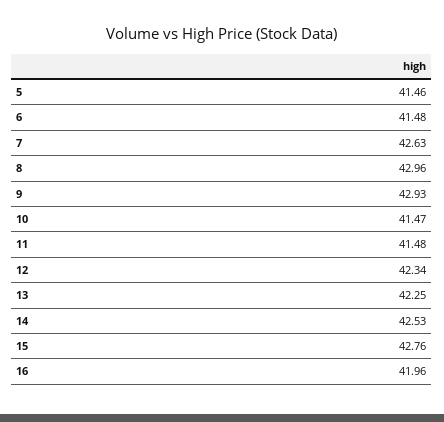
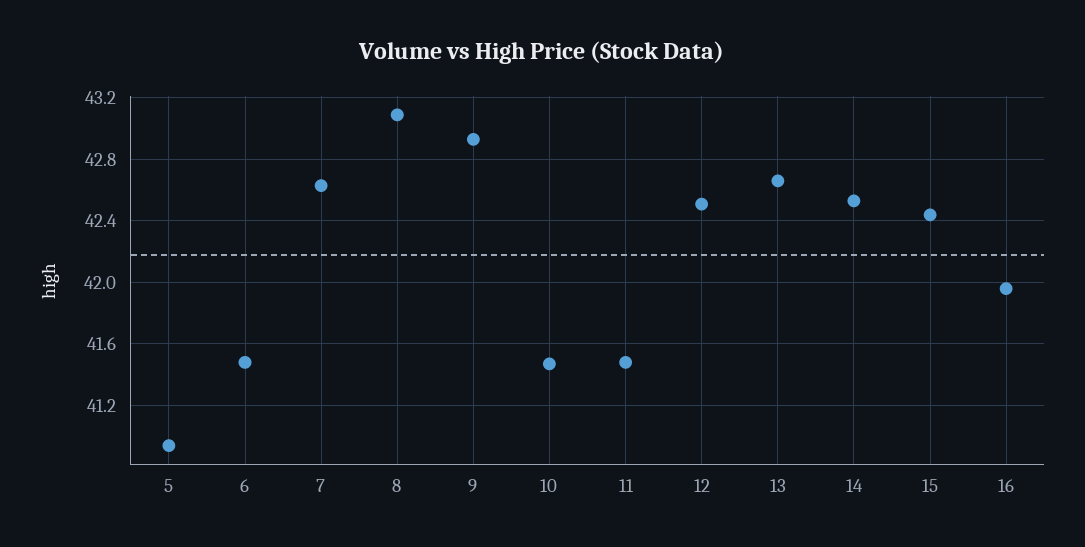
  {
-   "5": 41.46,
+   "5": 40.95,
    "6": 41.48,
    "7": 42.63,
-   "8": 42.96,
+   "8": 43.1,
    "9": 42.93,
    "10": 41.47,
    "11": 41.48,
-   "12": 42.34,
+   "12": 42.5,
-   "13": 42.25,
+   "13": 42.65,
    "14": 42.53,
-   "15": 42.76,
+   "15": 42.45,
    "16": 41.96
  }

